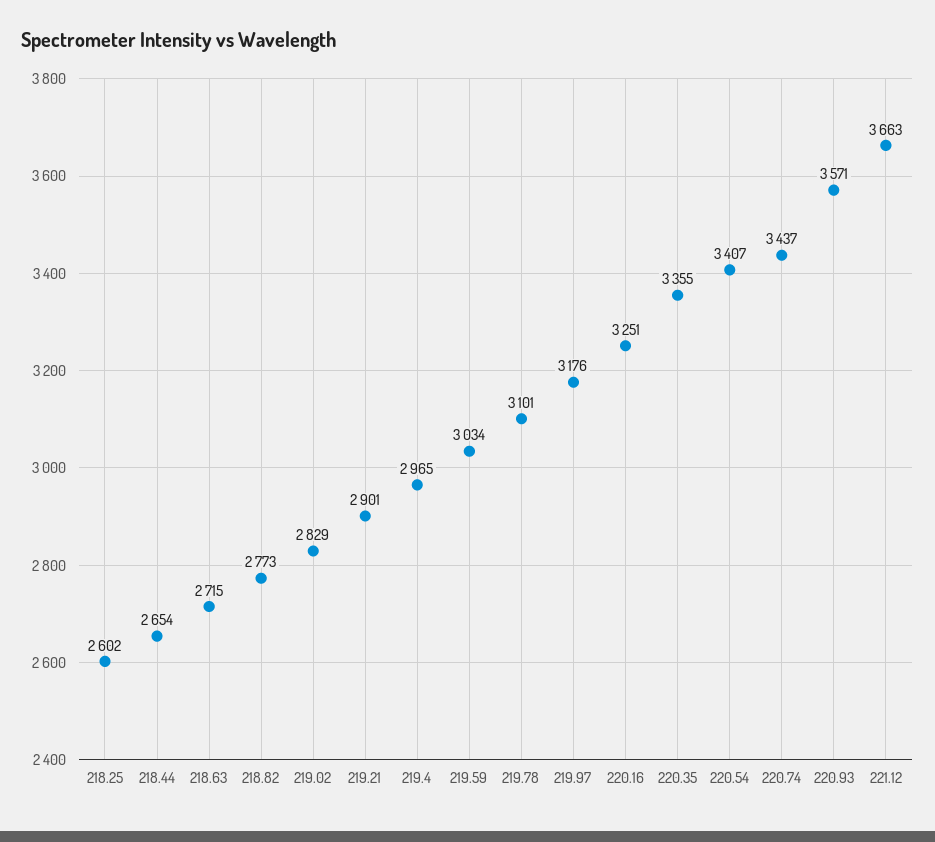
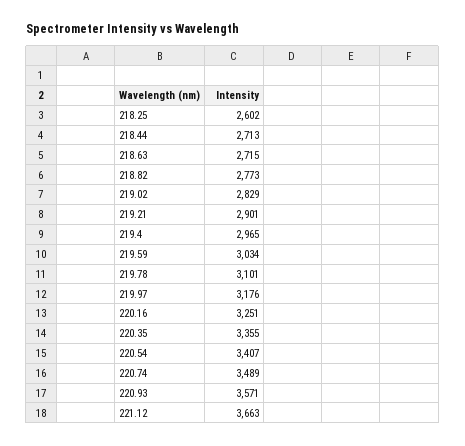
  {
    "218.25": 2602,
-   "218.44": 2654,
+   "218.44": 2713,
    "218.63": 2715,
    "218.82": 2773,
    "219.02": 2829,
    "219.21": 2901,
    "219.4": 2965,
    "219.59": 3034,
    "219.78": 3101,
    "219.97": 3176,
    "220.16": 3251,
    "220.35": 3355,
    "220.54": 3407,
-   "220.74": 3437,
+   "220.74": 3489,
    "220.93": 3571,
    "221.12": 3663
  }

